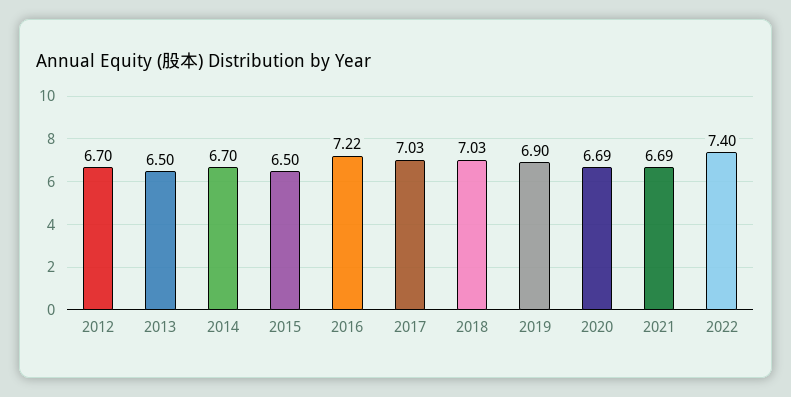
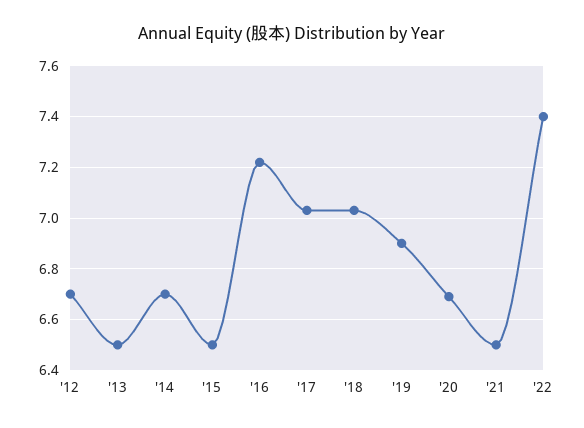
  {
    "2012": 6.7,
    "2013": 6.5,
    "2014": 6.7,
    "2015": 6.5,
    "2016": 7.22,
    "2017": 7.03,
    "2018": 7.03,
    "2019": 6.9,
    "2020": 6.69,
-   "2021": 6.69,
+   "2021": 6.5,
    "2022": 7.4
  }

